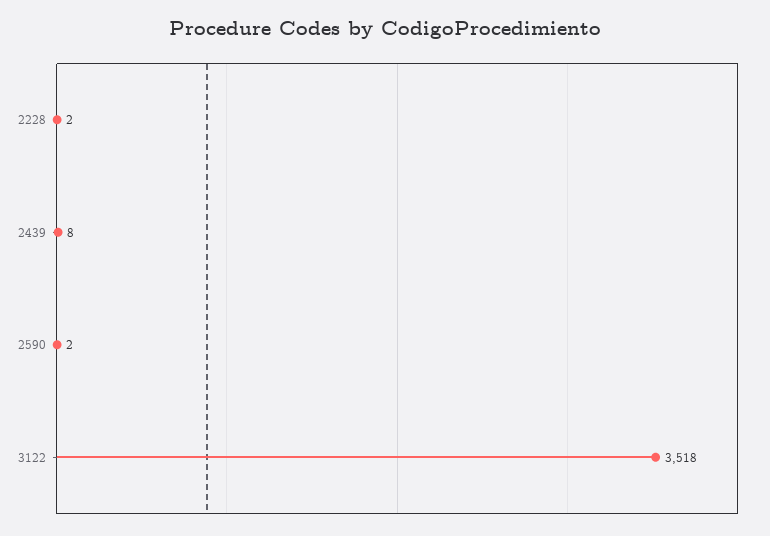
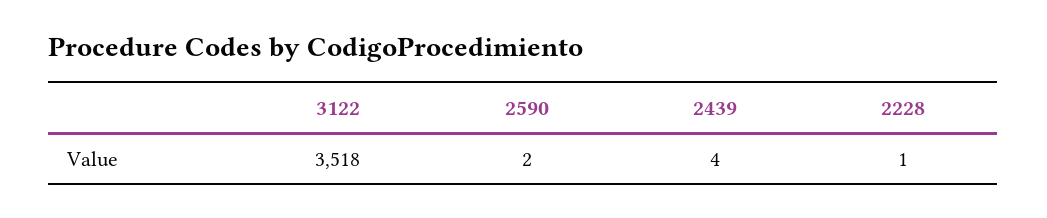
  {
-   "2228": 2,
+   "2228": 1,
-   "2439": 8,
+   "2439": 4,
    "2590": 2,
    "3122": 3518
  }

